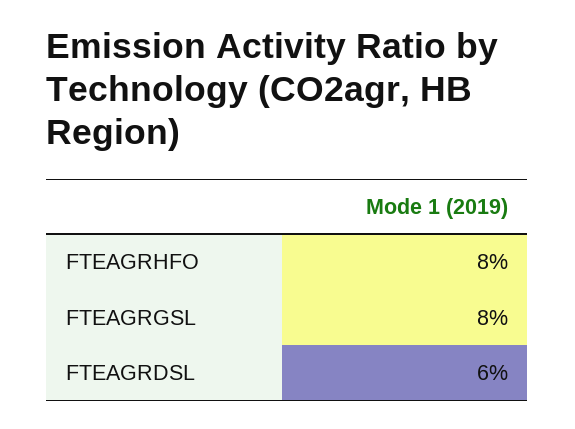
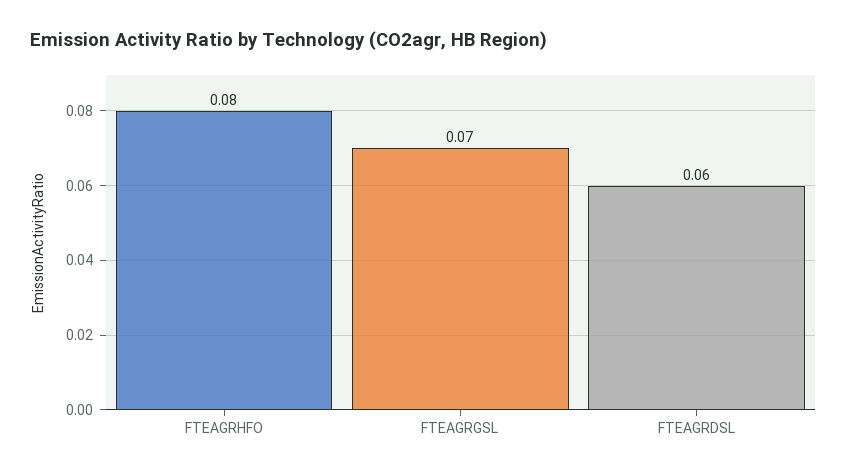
  {
    "FTEAGRHFO": 0.08,
-   "FTEAGRGSL": 0.08,
+   "FTEAGRGSL": 0.07,
    "FTEAGRDSL": 0.06
  }

